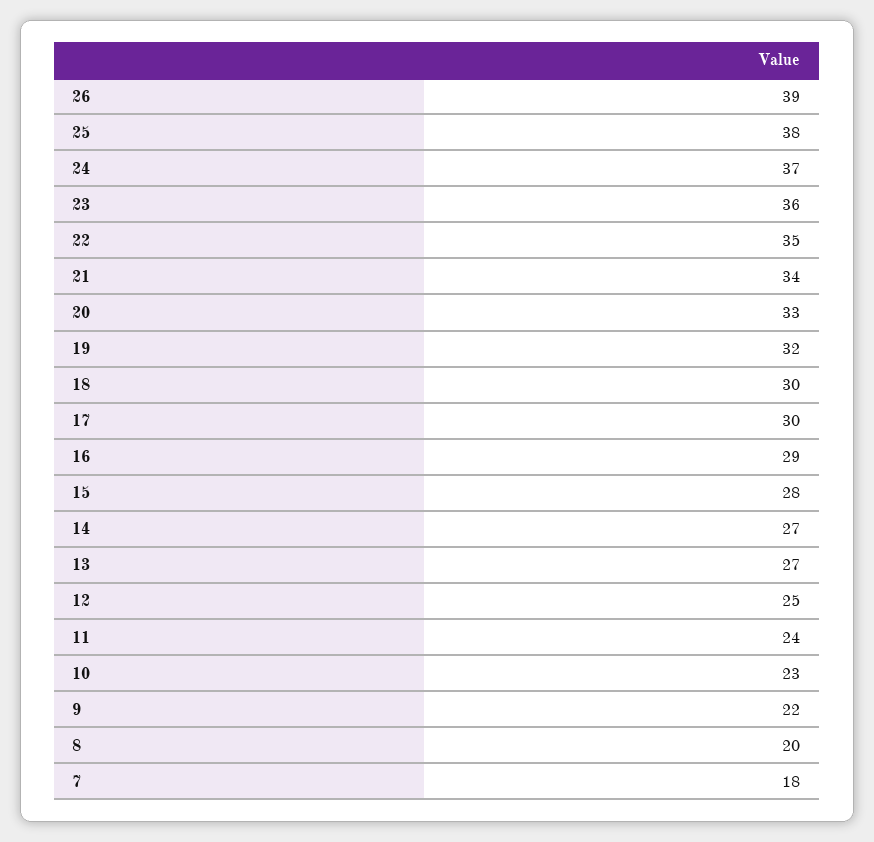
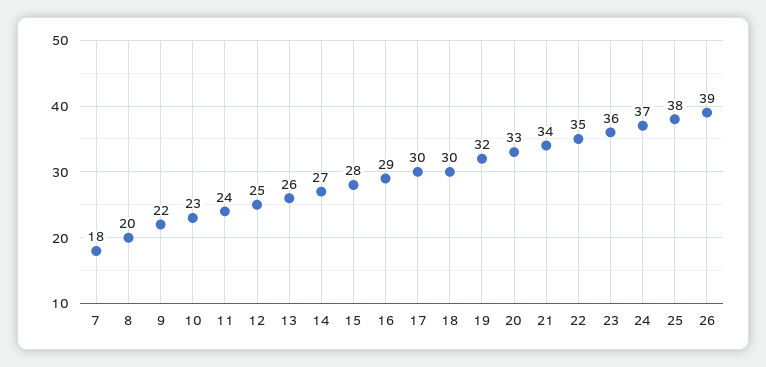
  {
    "26": 39,
    "25": 38,
    "24": 37,
    "23": 36,
    "22": 35,
    "21": 34,
    "20": 33,
    "19": 32,
    "18": 30,
    "17": 30,
    "16": 29,
    "15": 28,
    "14": 27,
-   "13": 27,
+   "13": 26,
    "12": 25,
    "11": 24,
    "10": 23,
    "9": 22,
    "8": 20,
    "7": 18
  }

